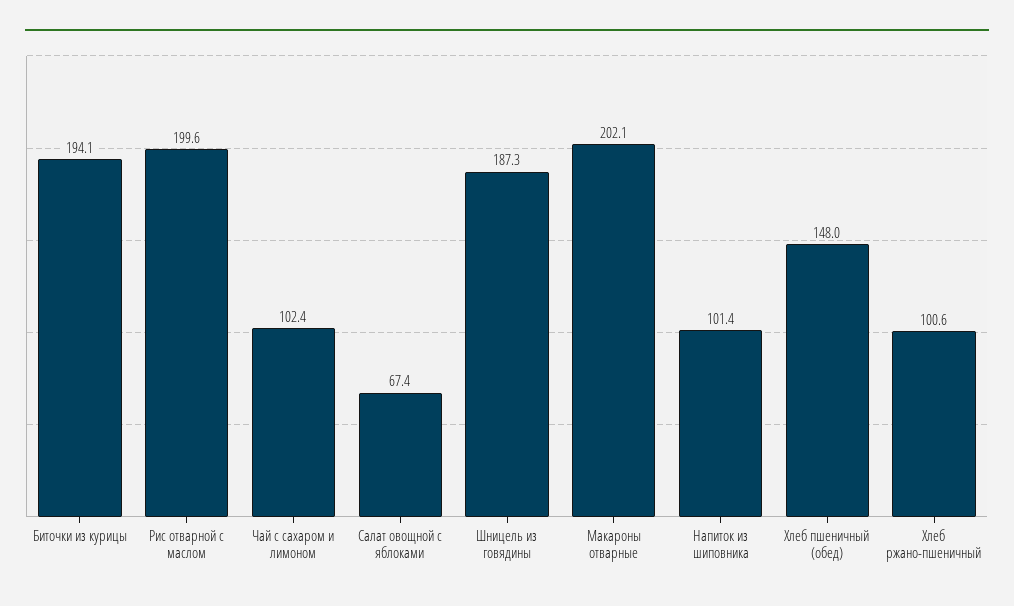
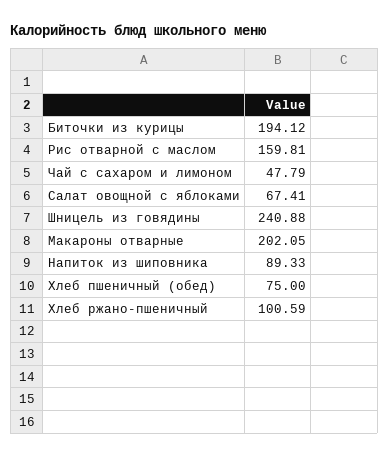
  {
    "Биточки из курицы": 194.12,
-   "Рис отварной с маслом": 199.6,
+   "Рис отварной с маслом": 159.81,
-   "Чай с сахаром и лимоном": 102.4,
+   "Чай с сахаром и лимоном": 47.79,
    "Салат овощной с яблоками": 67.41,
-   "Шницель из говядины": 187.3,
+   "Шницель из говядины": 240.88,
    "Макароны отварные": 202.05,
-   "Напиток из шиповника": 101.4,
+   "Напиток из шиповника": 89.33,
-   "Хлеб пшеничный (обед)": 148,
+   "Хлеб пшеничный (обед)": 75,
    "Хлеб ржано-пшеничный": 100.59
  }

